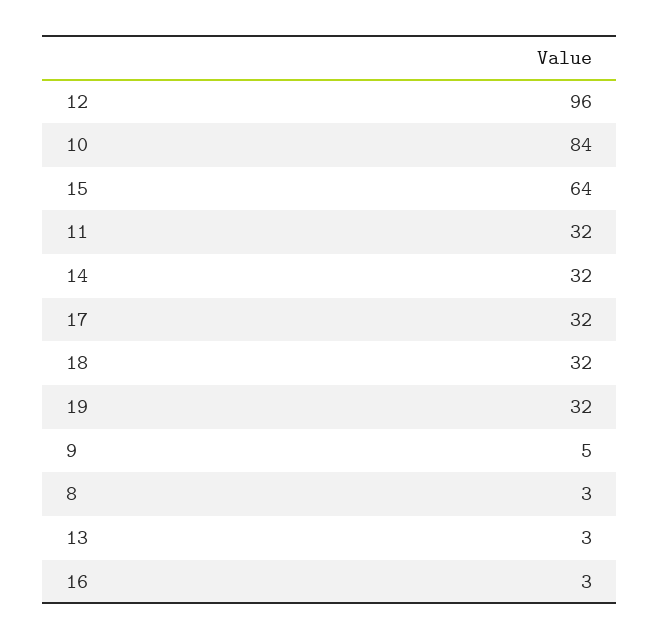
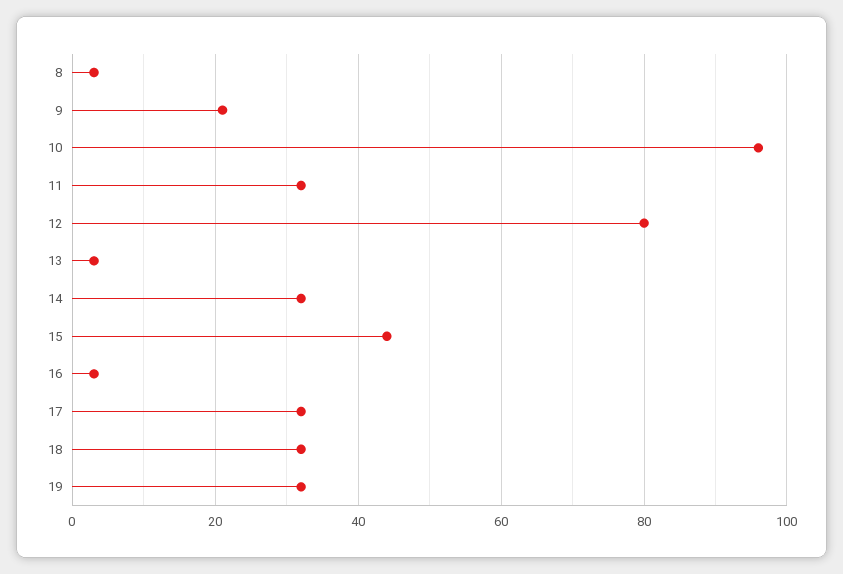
  {
-   "12": 96,
+   "12": 80,
-   "10": 84,
+   "10": 95,
-   "15": 64,
+   "15": 45,
    "11": 32,
    "14": 32,
    "17": 32,
    "18": 32,
    "19": 32,
-   "9": 5,
+   "9": 20,
    "8": 3,
    "13": 3,
    "16": 3
  }

